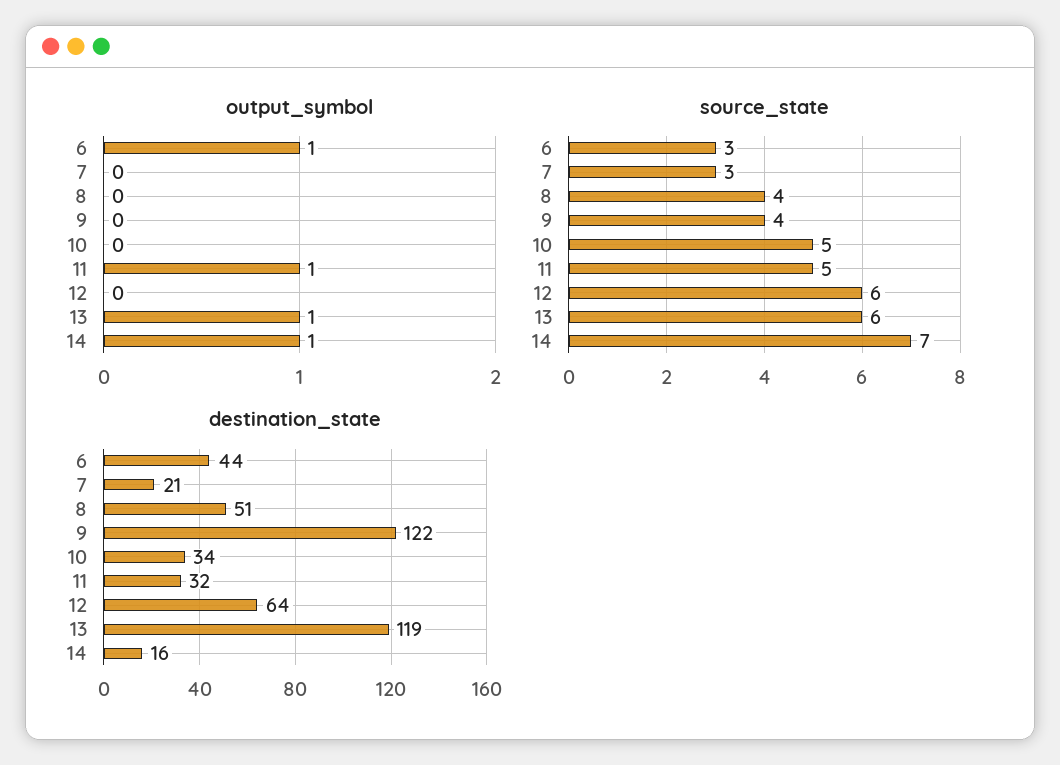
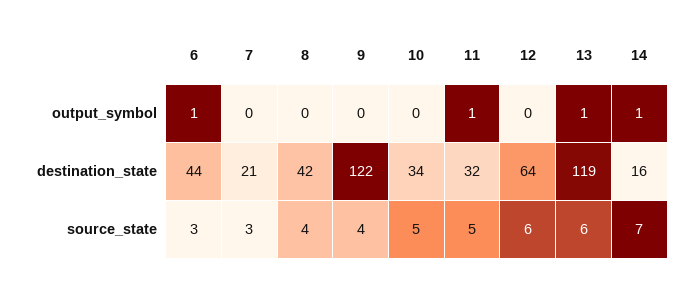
  {
    "output_symbol": {
      "6": 1,
      "7": 0,
      "8": 0,
      "9": 0,
      "10": 0,
      "11": 1,
      "12": 0,
      "13": 1,
      "14": 1
    },
    "source_state": {
      "6": 3,
      "7": 3,
      "8": 4,
      "9": 4,
      "10": 5,
      "11": 5,
      "12": 6,
      "13": 6,
      "14": 7
    },
    "destination_state": {
      "6": 44,
      "7": 21,
-     "8": 51,
+     "8": 42,
      "9": 122,
      "10": 34,
      "11": 32,
      "12": 64,
      "13": 119,
      "14": 16
    }
  }

